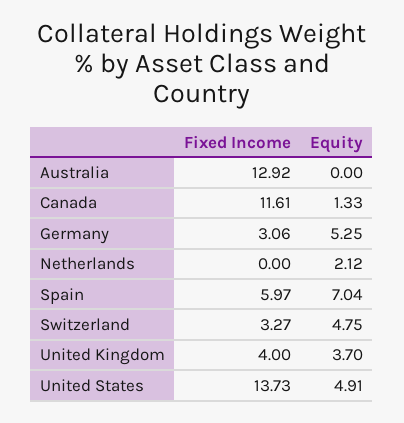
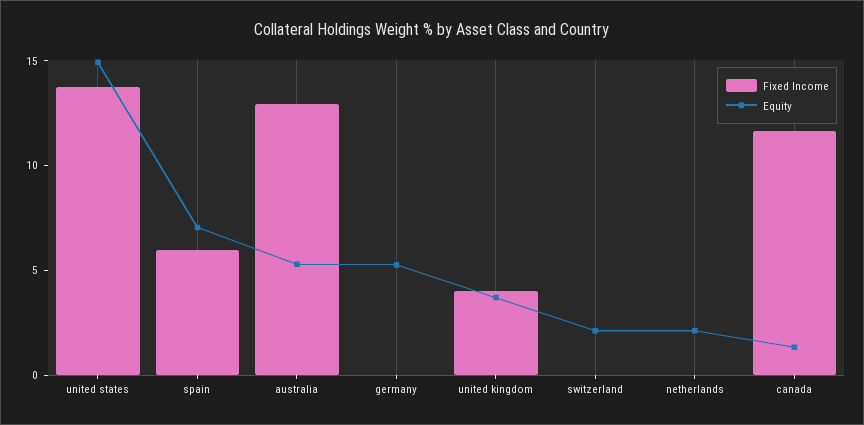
  {
    "Fixed Income": {
      "Australia": 12.92,
      "Canada": 11.61,
-     "Germany": 3.06,
+     "Germany": 0,
      "Netherlands": 0,
      "Spain": 5.97,
-     "Switzerland": 3.27,
+     "Switzerland": 0,
      "United Kingdom": 4,
      "United States": 13.73
    },
    "Equity": {
-     "Australia": 0,
+     "Australia": 5,
      "Canada": 1.33,
      "Germany": 5.25,
      "Netherlands": 2.12,
      "Spain": 7.04,
-     "Switzerland": 4.75,
+     "Switzerland": 2,
      "United Kingdom": 3.7,
-     "United States": 4.91
+     "United States": 15
    }
  }

